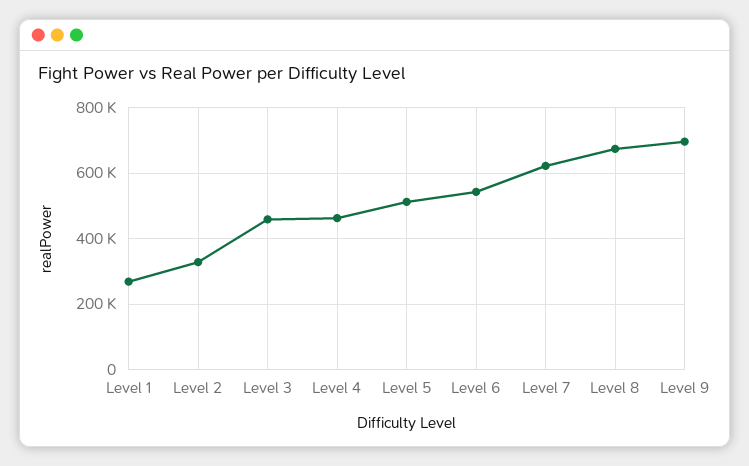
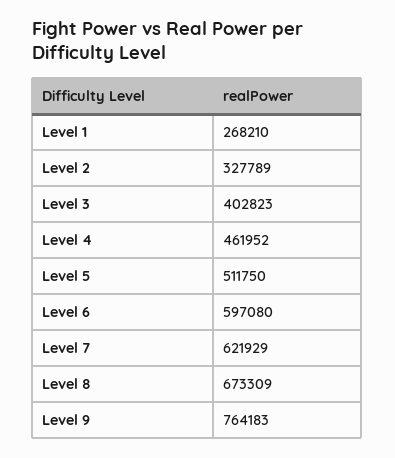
  {
    "Level 1": 268210,
    "Level 2": 327789,
-   "Level 3": 460000,
+   "Level 3": 402823,
    "Level 4": 461952,
    "Level 5": 511750,
-   "Level 6": 540000,
+   "Level 6": 597080,
    "Level 7": 621929,
    "Level 8": 673309,
-   "Level 9": 700000
+   "Level 9": 764183
  }

